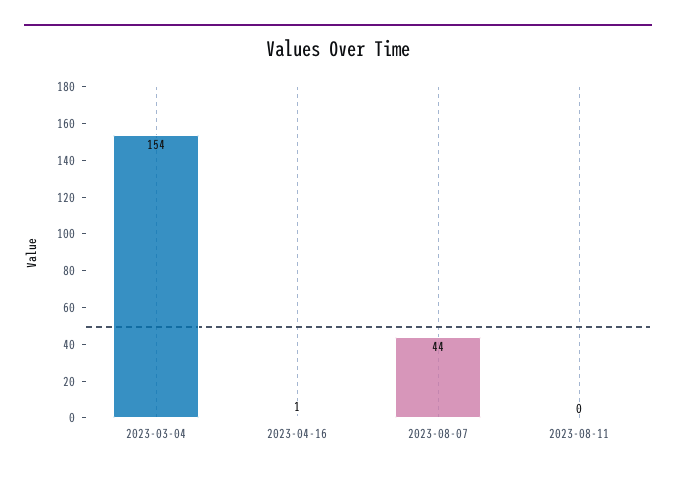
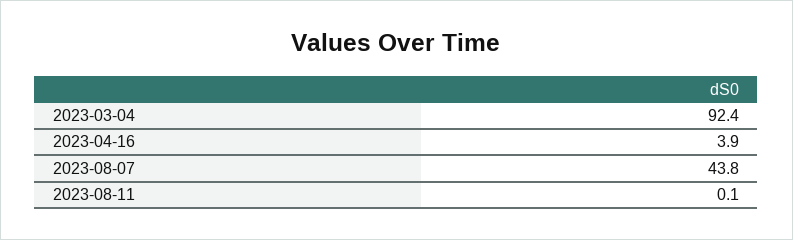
  {
-   "2023-03-04": 154,
+   "2023-03-04": 92.4,
-   "2023-04-16": 1,
+   "2023-04-16": 3.9,
    "2023-08-07": 43.8,
    "2023-08-11": 0.1
  }

